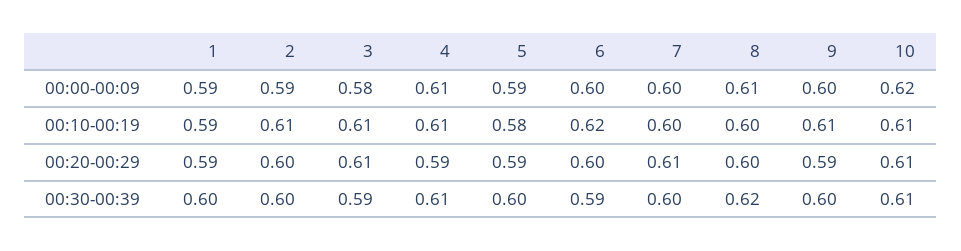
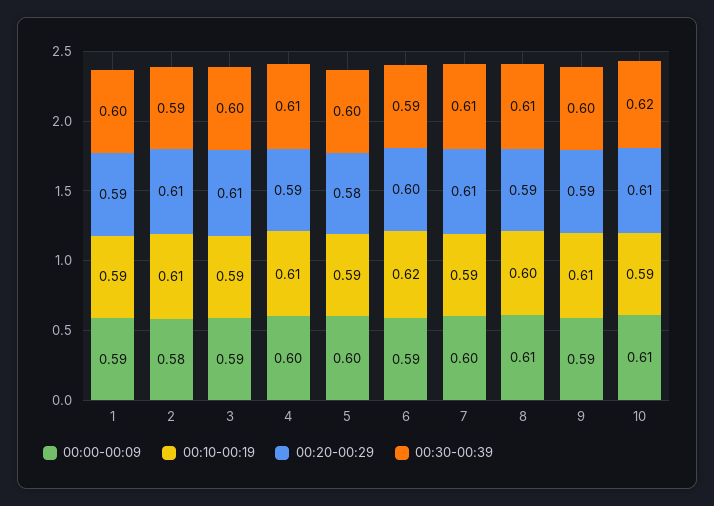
  {
    "00:00-00:09": {
      "1": 0.59,
-     "2": 0.59,
+     "2": 0.58,
-     "3": 0.58,
+     "3": 0.59,
-     "4": 0.61,
+     "4": 0.6,
-     "5": 0.59,
+     "5": 0.6,
-     "6": 0.6,
+     "6": 0.59,
      "7": 0.6,
      "8": 0.61,
-     "9": 0.6,
+     "9": 0.59,
-     "10": 0.62
+     "10": 0.61
    },
    "00:10-00:19": {
      "1": 0.59,
      "2": 0.61,
-     "3": 0.61,
+     "3": 0.59,
      "4": 0.61,
-     "5": 0.58,
+     "5": 0.59,
      "6": 0.62,
-     "7": 0.6,
+     "7": 0.59,
      "8": 0.6,
      "9": 0.61,
-     "10": 0.61
+     "10": 0.59
    },
    "00:20-00:29": {
      "1": 0.59,
-     "2": 0.6,
+     "2": 0.61,
      "3": 0.61,
      "4": 0.59,
-     "5": 0.59,
+     "5": 0.58,
      "6": 0.6,
      "7": 0.61,
-     "8": 0.6,
+     "8": 0.59,
      "9": 0.59,
      "10": 0.61
    },
    "00:30-00:39": {
      "1": 0.6,
-     "2": 0.6,
+     "2": 0.59,
-     "3": 0.59,
+     "3": 0.6,
      "4": 0.61,
      "5": 0.6,
      "6": 0.59,
-     "7": 0.6,
+     "7": 0.61,
-     "8": 0.62,
+     "8": 0.61,
      "9": 0.6,
-     "10": 0.61
+     "10": 0.62
    }
  }

